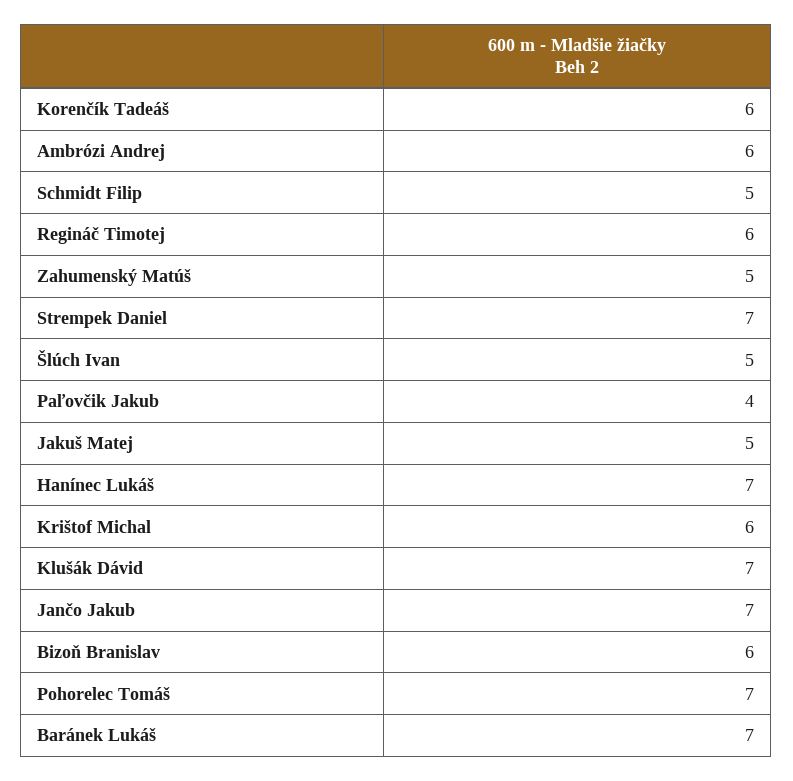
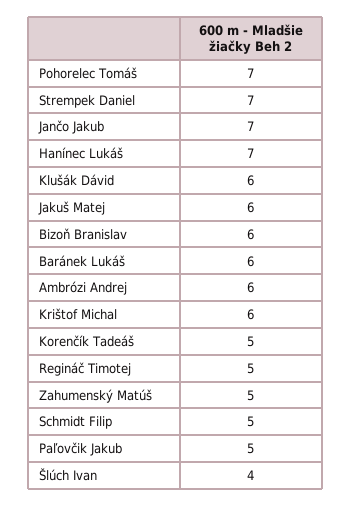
  {
-   "Korenčík Tadeáš": 6,
+   "Korenčík Tadeáš": 5,
    "Ambrózi Andrej": 6,
    "Schmidt Filip": 5,
-   "Regináč Timotej": 6,
+   "Regináč Timotej": 5,
    "Zahumenský Matúš": 5,
    "Strempek Daniel": 7,
-   "Šlúch Ivan": 5,
+   "Šlúch Ivan": 4,
-   "Paľovčik Jakub": 4,
+   "Paľovčik Jakub": 5,
-   "Jakuš Matej": 5,
+   "Jakuš Matej": 6,
    "Hanínec Lukáš": 7,
    "Krištof Michal": 6,
-   "Klušák Dávid": 7,
+   "Klušák Dávid": 6,
    "Jančo Jakub": 7,
    "Bizoň Branislav": 6,
    "Pohorelec Tomáš": 7,
-   "Baránek Lukáš": 7
+   "Baránek Lukáš": 6
  }

